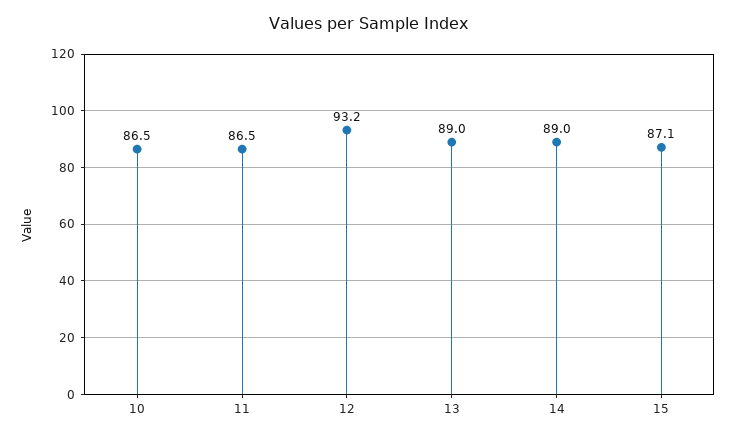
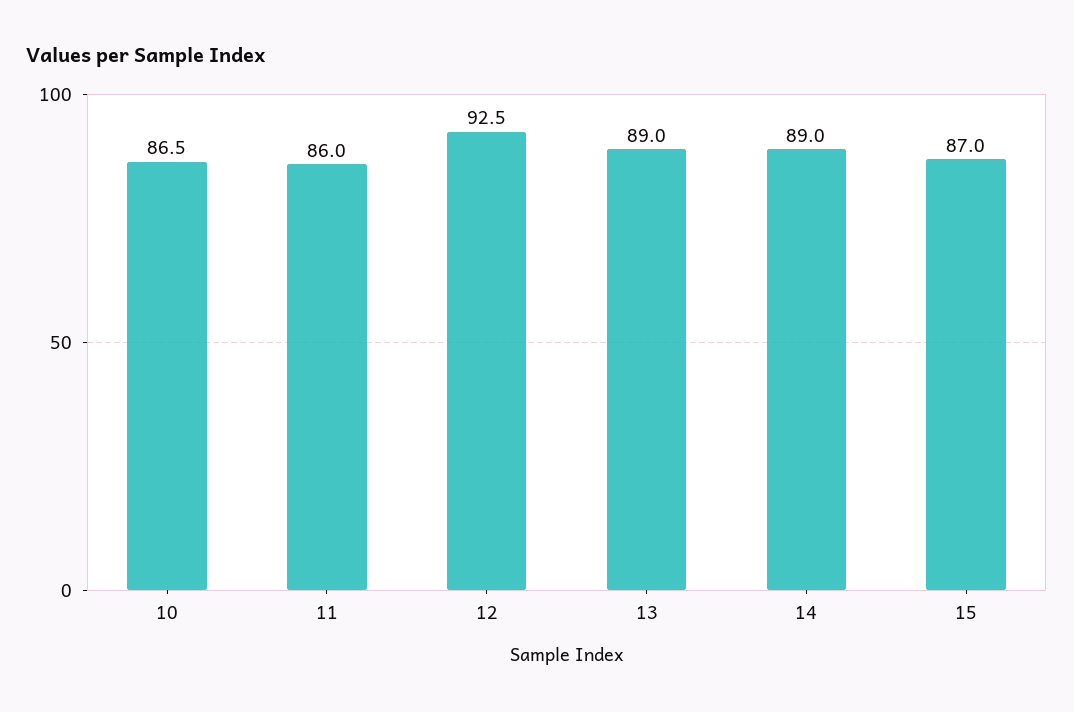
  {
    "10": 86.5,
-   "11": 86.5,
+   "11": 86,
-   "12": 93.2,
+   "12": 92.5,
    "13": 89,
    "14": 89,
-   "15": 87.1
+   "15": 87
  }

